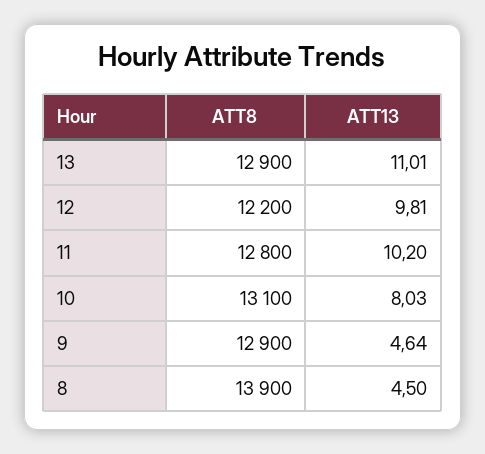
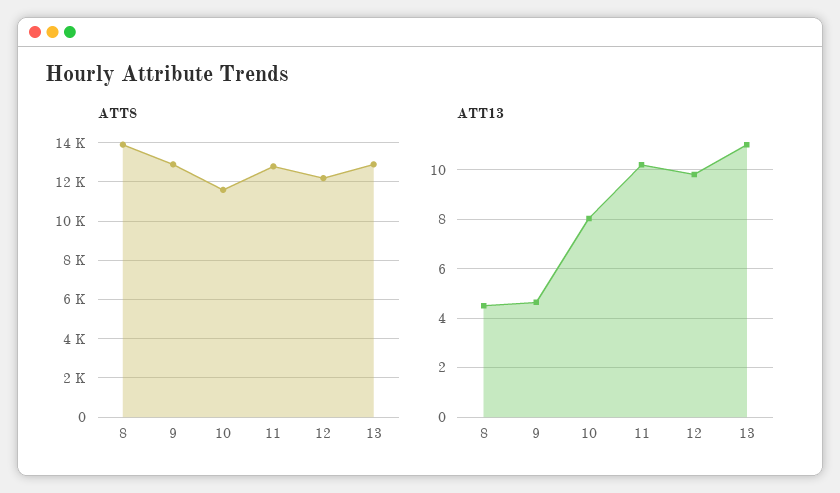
  {
    "ATT8": {
      "13": 12900,
      "12": 12200,
      "11": 12800,
-     "10": 13100,
+     "10": 11500,
      "9": 12900,
      "8": 13900
    },
    "ATT13": {
      "13": 11.01,
      "12": 9.81,
      "11": 10.2,
      "10": 8.03,
      "9": 4.64,
      "8": 4.5
    }
  }

